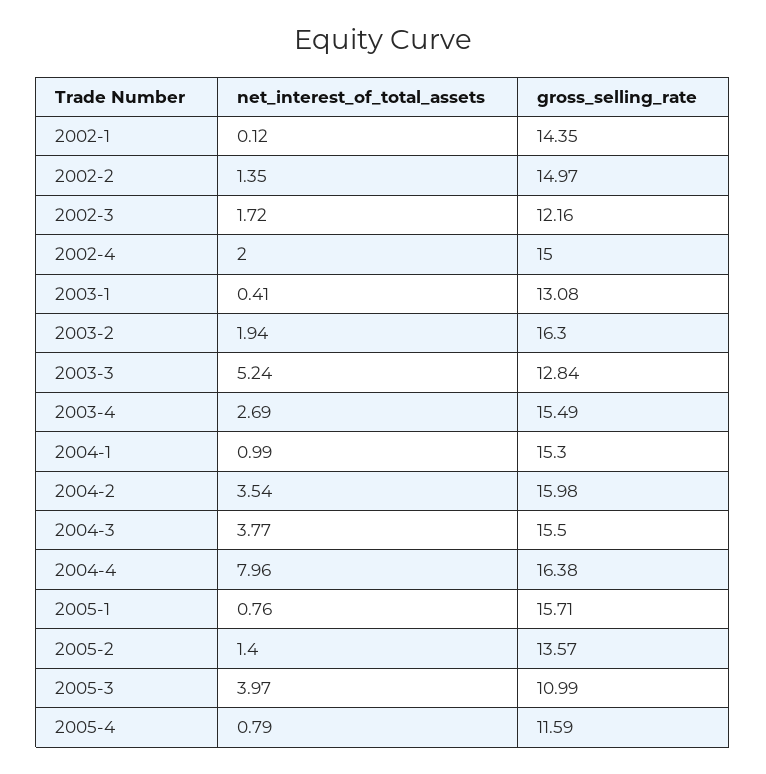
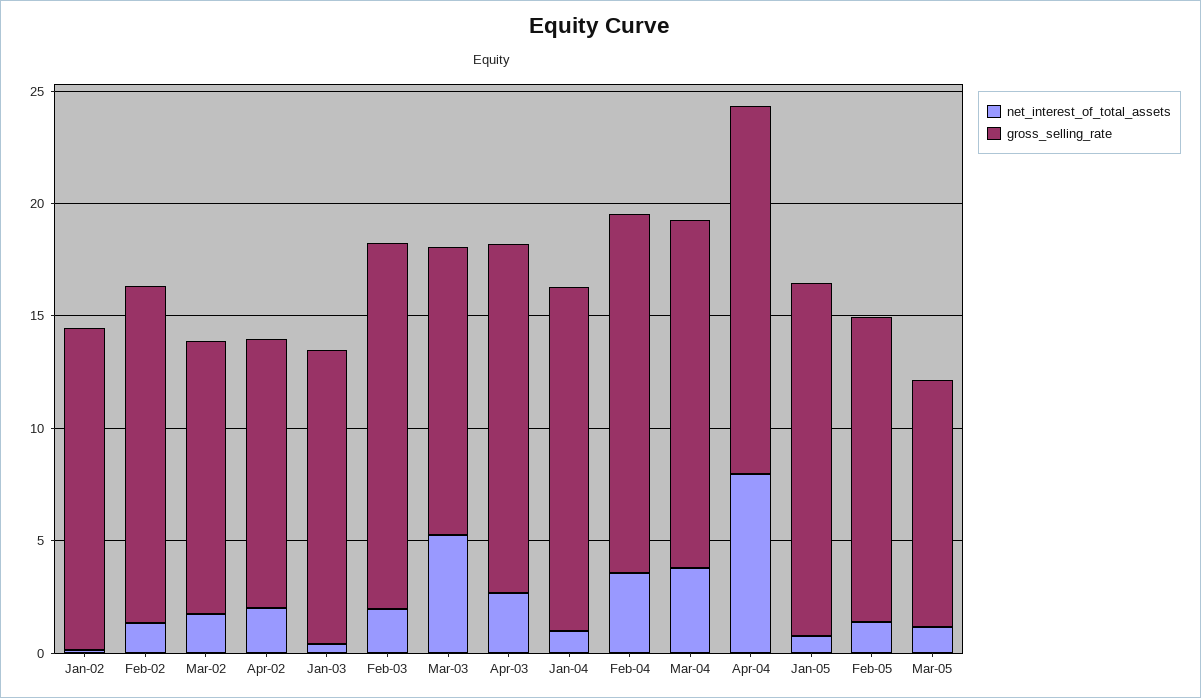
  {
    "net_interest_of_total_assets": {
      "2002-1": 0.12,
      "2002-2": 1.35,
      "2002-3": 1.72,
      "2002-4": 2,
      "2003-1": 0.41,
      "2003-2": 1.94,
      "2003-3": 5.24,
      "2003-4": 2.69,
      "2004-1": 0.99,
      "2004-2": 3.54,
      "2004-3": 3.77,
      "2004-4": 7.96,
      "2005-1": 0.76,
      "2005-2": 1.4,
-     "2005-3": 3.97,
+     "2005-3": 1
-     "2005-4": 0.79
    },
    "gross_selling_rate": {
      "2002-1": 14.35,
      "2002-2": 14.97,
      "2002-3": 12.16,
-     "2002-4": 15,
+     "2002-4": 12,
      "2003-1": 13.08,
      "2003-2": 16.3,
      "2003-3": 12.84,
      "2003-4": 15.49,
      "2004-1": 15.3,
      "2004-2": 15.98,
      "2004-3": 15.5,
      "2004-4": 16.38,
      "2005-1": 15.71,
      "2005-2": 13.57,
-     "2005-3": 10.99,
+     "2005-3": 10.99
-     "2005-4": 11.59
    }
  }

